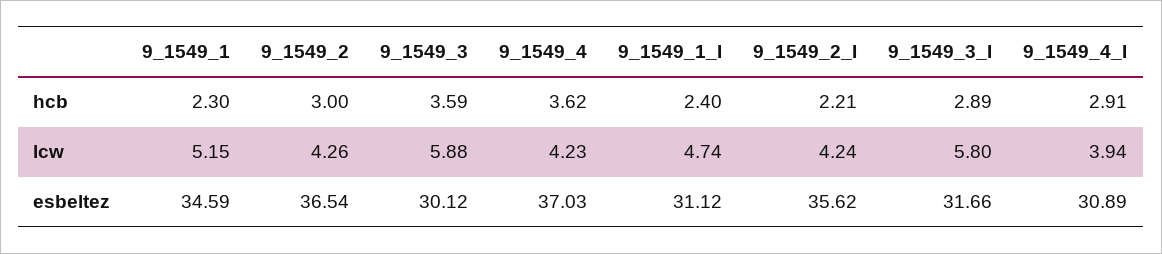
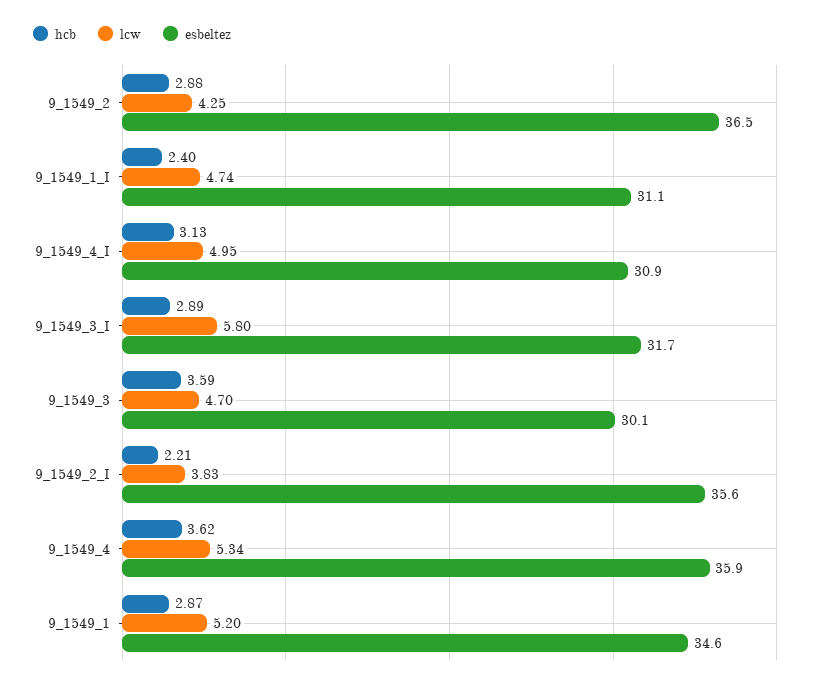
  {
    "hcb": {
-     "9_1549_1": 2.3,
+     "9_1549_1": 2.87,
-     "9_1549_2": 3,
+     "9_1549_2": 2.88,
      "9_1549_3": 3.59,
      "9_1549_4": 3.62,
      "9_1549_1_I": 2.4,
      "9_1549_2_I": 2.21,
      "9_1549_3_I": 2.89,
-     "9_1549_4_I": 2.91
+     "9_1549_4_I": 3.13
    },
    "lcw": {
-     "9_1549_1": 5.15,
+     "9_1549_1": 5.2,
-     "9_1549_2": 4.26,
+     "9_1549_2": 4.25,
-     "9_1549_3": 5.88,
+     "9_1549_3": 4.7,
-     "9_1549_4": 4.23,
+     "9_1549_4": 5.34,
      "9_1549_1_I": 4.74,
-     "9_1549_2_I": 4.24,
+     "9_1549_2_I": 3.83,
      "9_1549_3_I": 5.8,
-     "9_1549_4_I": 3.94
+     "9_1549_4_I": 4.95
    },
    "esbeltez": {
      "9_1549_1": 34.59,
      "9_1549_2": 36.54,
      "9_1549_3": 30.12,
-     "9_1549_4": 37.03,
+     "9_1549_4": 35.9,
      "9_1549_1_I": 31.12,
      "9_1549_2_I": 35.62,
      "9_1549_3_I": 31.66,
      "9_1549_4_I": 30.89
    }
  }

